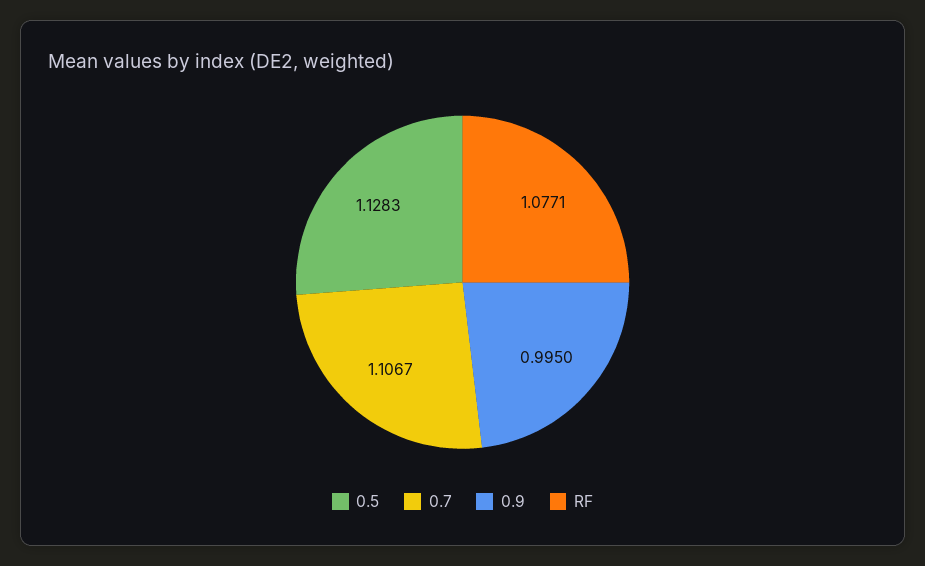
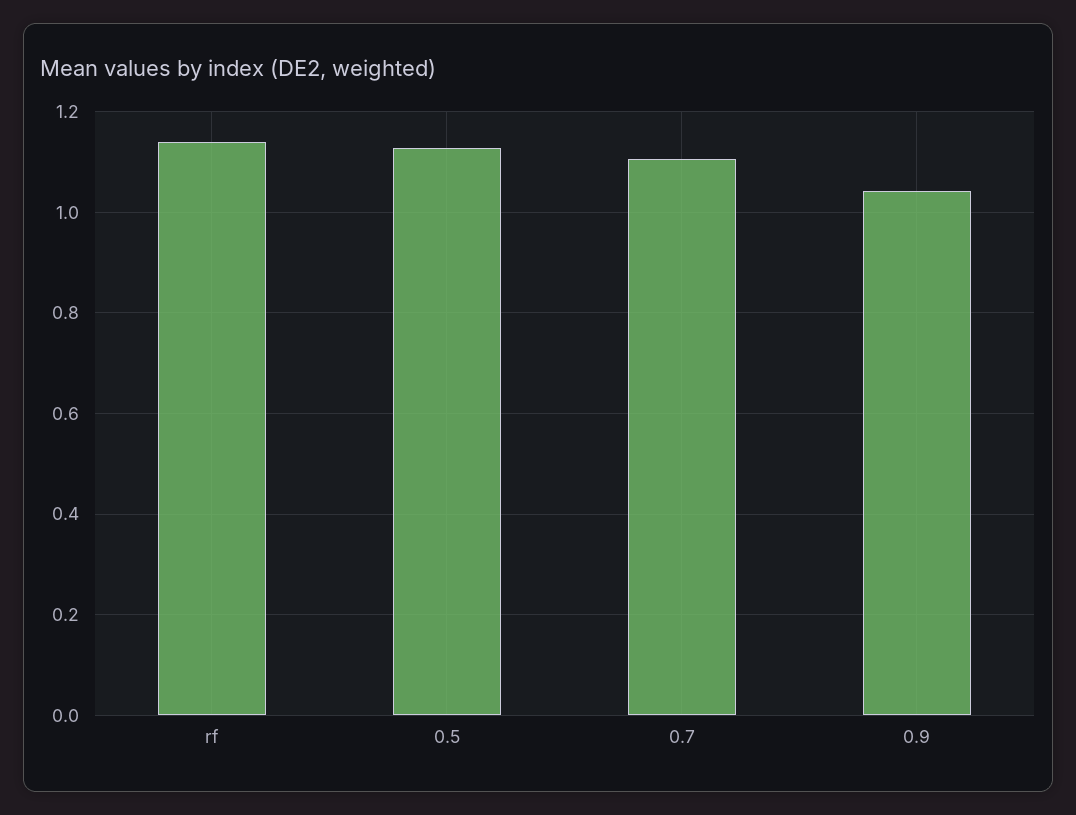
  {
    "0.5": 1.1283,
    "0.7": 1.1067,
-   "0.9": 0.995,
+   "0.9": 1.04,
-   "RF": 1.0771
+   "RF": 1.14
  }

